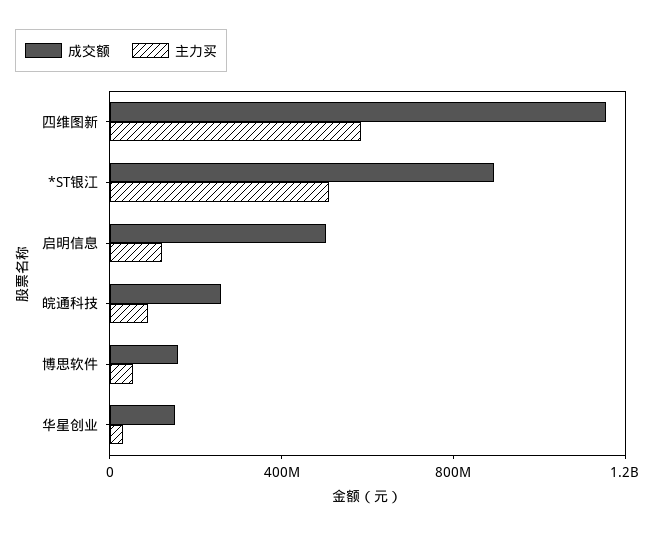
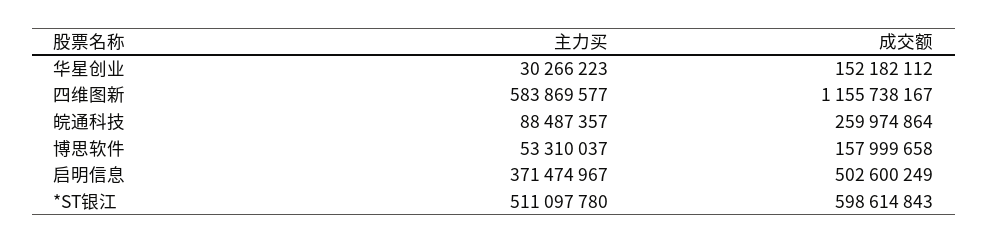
  {
    "成交额": {
      "四维图新": 1155738167,
-     "*ST银江": 900000000,
+     "*ST银江": 598614843,
      "启明信息": 502600249,
      "皖通科技": 259974864,
      "博思软件": 157999658,
      "华星创业": 152182112
    },
    "主力买": {
      "四维图新": 583869577,
      "*ST银江": 511097780,
-     "启明信息": 100000000,
+     "启明信息": 371474967,
      "皖通科技": 88487357,
      "博思软件": 53310037,
      "华星创业": 30266223
    }
  }

